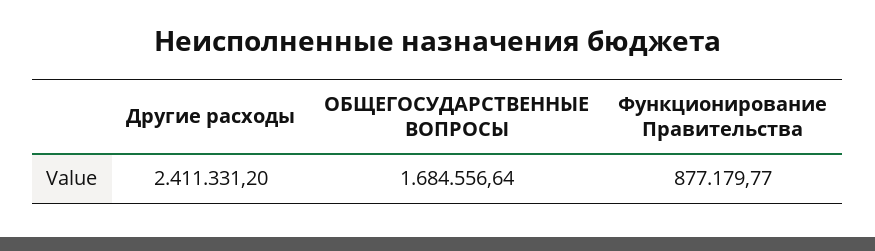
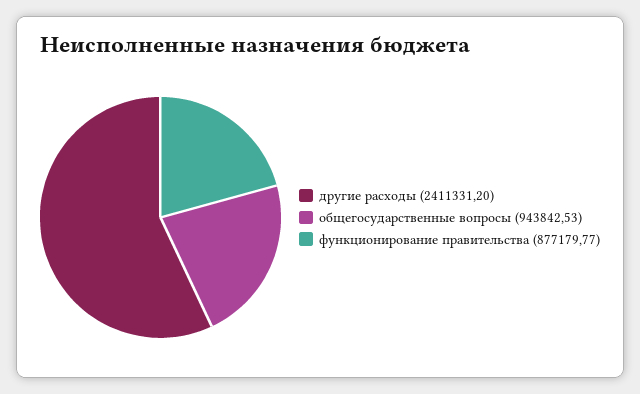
  {
    "Другие расходы": 2411331.2,
-   "ОБЩЕГОСУДАРСТВЕННЫЕ ВОПРОСЫ": 1684556.64,
+   "ОБЩЕГОСУДАРСТВЕННЫЕ ВОПРОСЫ": 943842.53,
    "Функционирование Правительства": 877179.77
  }

